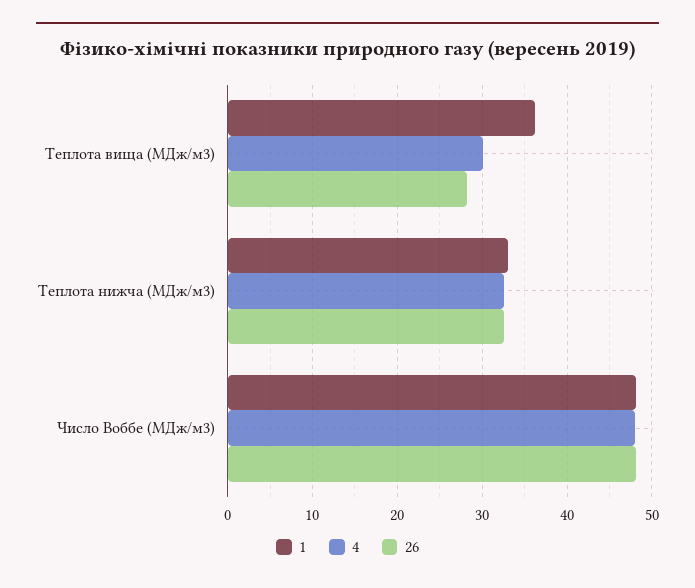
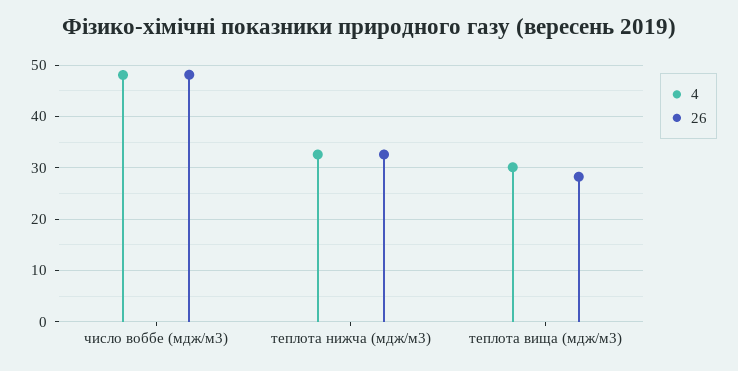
  {
-   "1": {
-     "Теплота вища (МДж/м3)": 36,
-     "Теплота нижча (МДж/м3)": 33,
-     "Число Воббе (МДж/м3)": 48
-   },
    "4": {
      "Теплота вища (МДж/м3)": 30,
      "Теплота нижча (МДж/м3)": 33,
      "Число Воббе (МДж/м3)": 48
    },
    "26": {
      "Теплота вища (МДж/м3)": 28,
      "Теплота нижча (МДж/м3)": 33,
      "Число Воббе (МДж/м3)": 48
    }
  }

